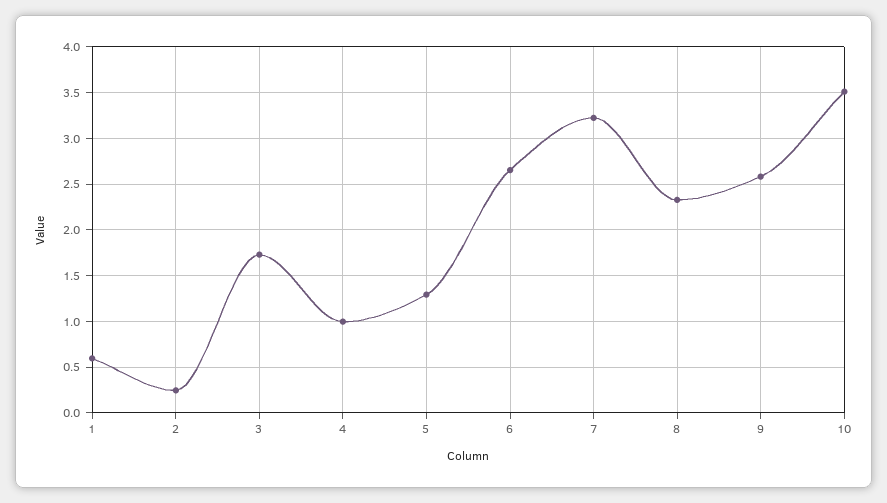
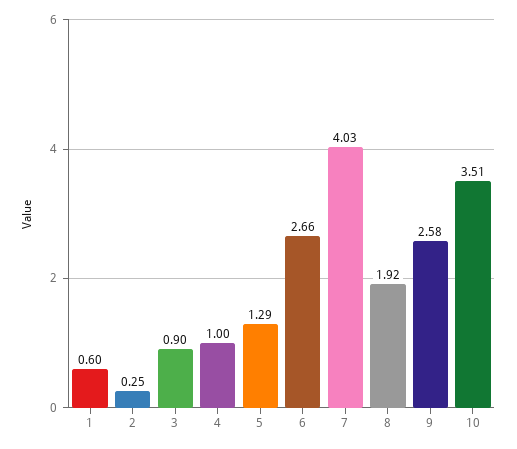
  {
    "1": 0.6,
    "2": 0.25,
-   "3": 1.7,
+   "3": 0.9,
    "4": 1,
    "5": 1.29,
    "6": 2.66,
-   "7": 3.2,
+   "7": 4.03,
-   "8": 2.3,
+   "8": 1.92,
    "9": 2.58,
    "10": 3.51
  }

